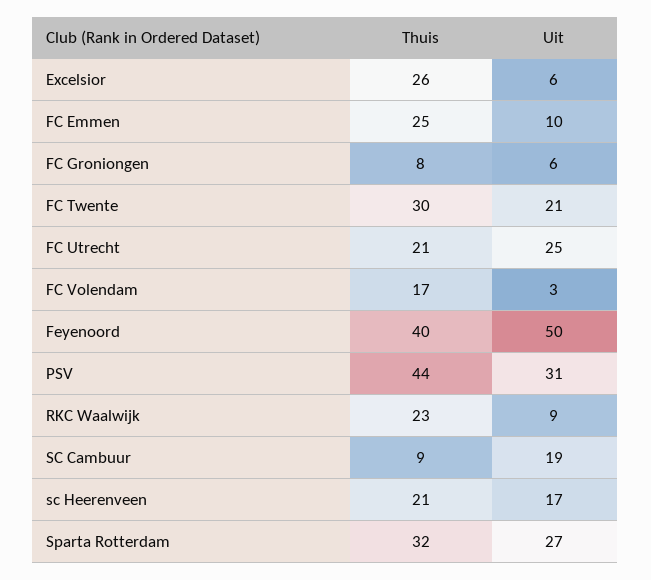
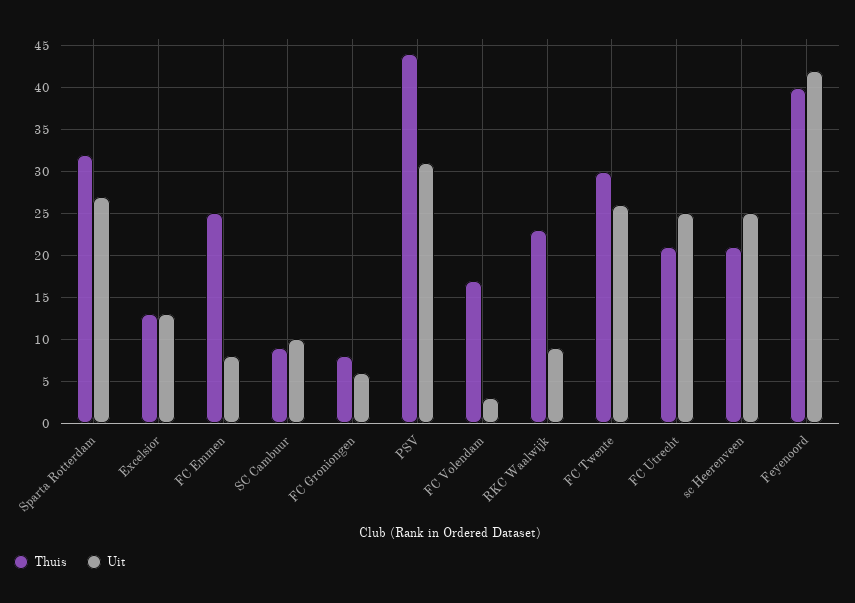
  {
    "Thuis": {
-     "Excelsior": 26,
+     "Excelsior": 13,
      "FC Emmen": 25,
      "FC Groniongen": 8,
      "FC Twente": 30,
      "FC Utrecht": 21,
      "FC Volendam": 17,
      "Feyenoord": 40,
      "PSV": 44,
      "RKC Waalwijk": 23,
      "SC Cambuur": 9,
      "sc Heerenveen": 21,
      "Sparta Rotterdam": 32
    },
    "Uit": {
-     "Excelsior": 6,
+     "Excelsior": 13,
-     "FC Emmen": 10,
+     "FC Emmen": 8,
      "FC Groniongen": 6,
-     "FC Twente": 21,
+     "FC Twente": 26,
      "FC Utrecht": 25,
      "FC Volendam": 3,
-     "Feyenoord": 50,
+     "Feyenoord": 42,
      "PSV": 31,
      "RKC Waalwijk": 9,
-     "SC Cambuur": 19,
+     "SC Cambuur": 10,
-     "sc Heerenveen": 17,
+     "sc Heerenveen": 25,
      "Sparta Rotterdam": 27
    }
  }

